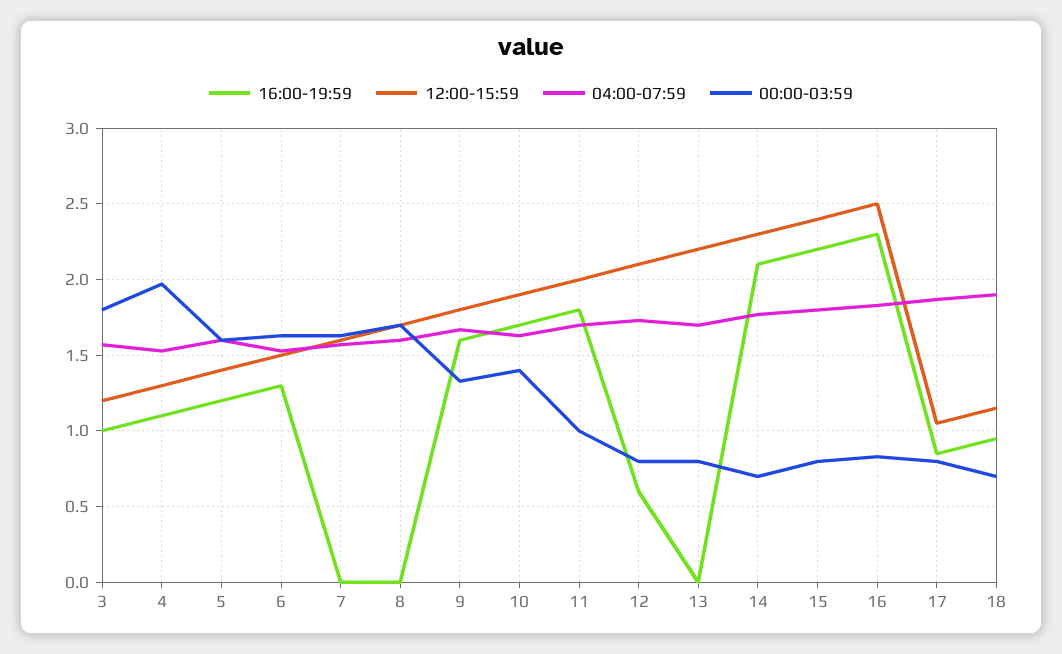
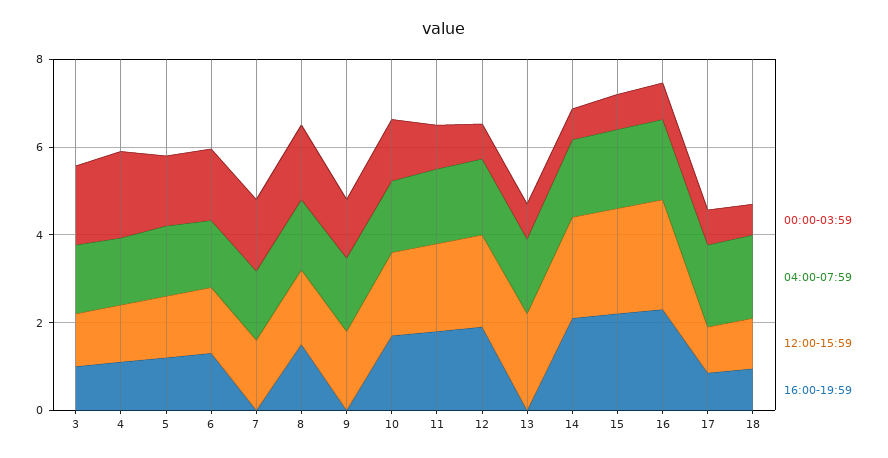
  {
    "16:00-19:59": {
      "3": 1,
      "4": 1.1,
      "5": 1.2,
      "6": 1.3,
      "7": 0,
-     "8": 0,
+     "8": 1.5,
-     "9": 1.6,
+     "9": 0,
      "10": 1.7,
      "11": 1.8,
-     "12": 0.6,
+     "12": 2,
      "13": 0,
      "14": 2.1,
      "15": 2.2,
      "16": 2.3,
      "17": 0.85,
      "18": 0.95
    },
    "12:00-15:59": {
      "3": 1.2,
      "4": 1.3,
      "5": 1.4,
      "6": 1.5,
      "7": 1.6,
      "8": 1.7,
      "9": 1.8,
      "10": 1.9,
      "11": 2,
      "12": 2.1,
      "13": 2.2,
      "14": 2.3,
      "15": 2.4,
      "16": 2.5,
      "17": 1.05,
      "18": 1.15
    },
    "04:00-07:59": {
      "3": 1.55,
      "4": 1.55,
      "5": 1.6,
      "6": 1.55,
      "7": 1.55,
      "8": 1.6,
      "9": 1.65,
      "10": 1.65,
      "11": 1.7,
      "12": 1.75,
      "13": 1.7,
      "14": 1.75,
      "15": 1.8,
      "16": 1.85,
      "17": 1.85,
      "18": 1.9
    },
    "00:00-03:59": {
      "3": 1.8,
      "4": 1.95,
      "5": 1.6,
      "6": 1.65,
      "7": 1.65,
      "8": 1.7,
      "9": 1.35,
      "10": 1.4,
      "11": 1,
      "12": 0.8,
      "13": 0.8,
      "14": 0.7,
      "15": 0.8,
      "16": 0.85,
      "17": 0.8,
      "18": 0.7
    }
  }

